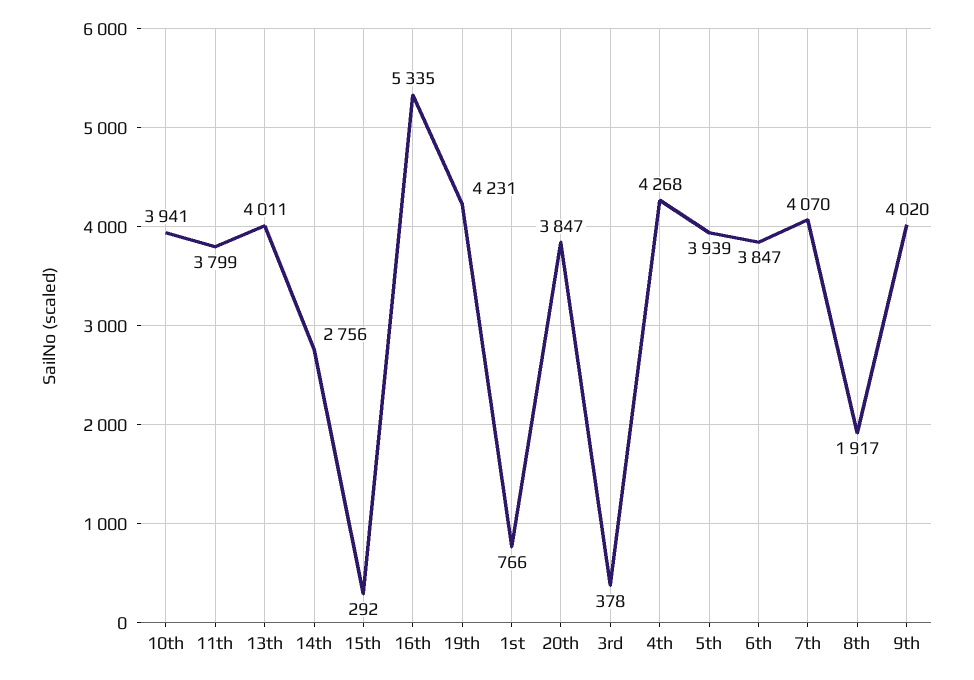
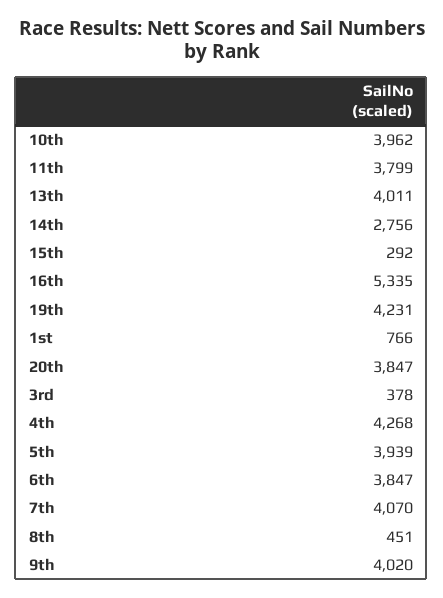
  {
-   "10th": 3941,
+   "10th": 3962,
    "11th": 3799,
    "13th": 4011,
    "14th": 2756,
    "15th": 292,
    "16th": 5335,
    "19th": 4231,
    "1st": 766,
    "20th": 3847,
    "3rd": 378,
    "4th": 4268,
    "5th": 3939,
    "6th": 3847,
    "7th": 4070,
-   "8th": 1917,
+   "8th": 451,
    "9th": 4020
  }

